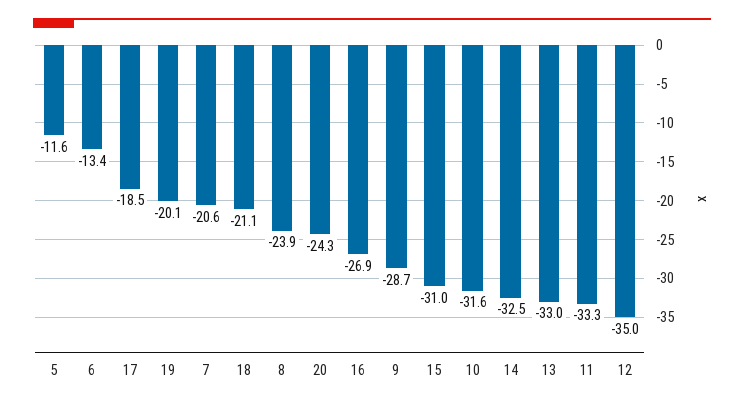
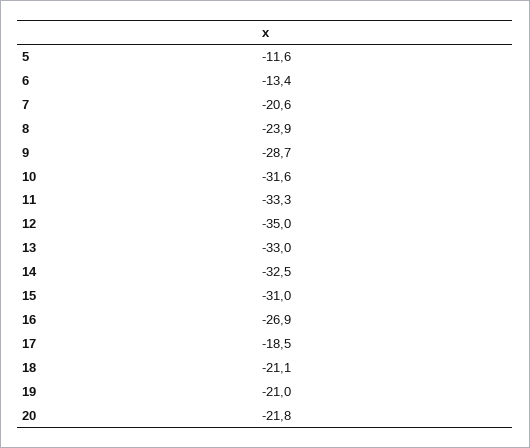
  {
    "5": -11.6,
    "6": -13.4,
    "17": -18.5,
-   "19": -20.1,
+   "19": -21,
    "7": -20.6,
    "18": -21.1,
    "8": -23.9,
-   "20": -24.3,
+   "20": -21.8,
    "16": -26.9,
    "9": -28.7,
    "15": -31,
    "10": -31.6,
    "14": -32.5,
    "13": -33,
    "11": -33.3,
    "12": -35
  }

